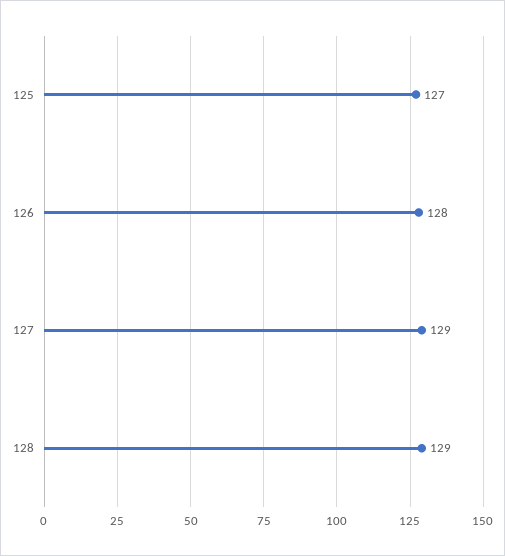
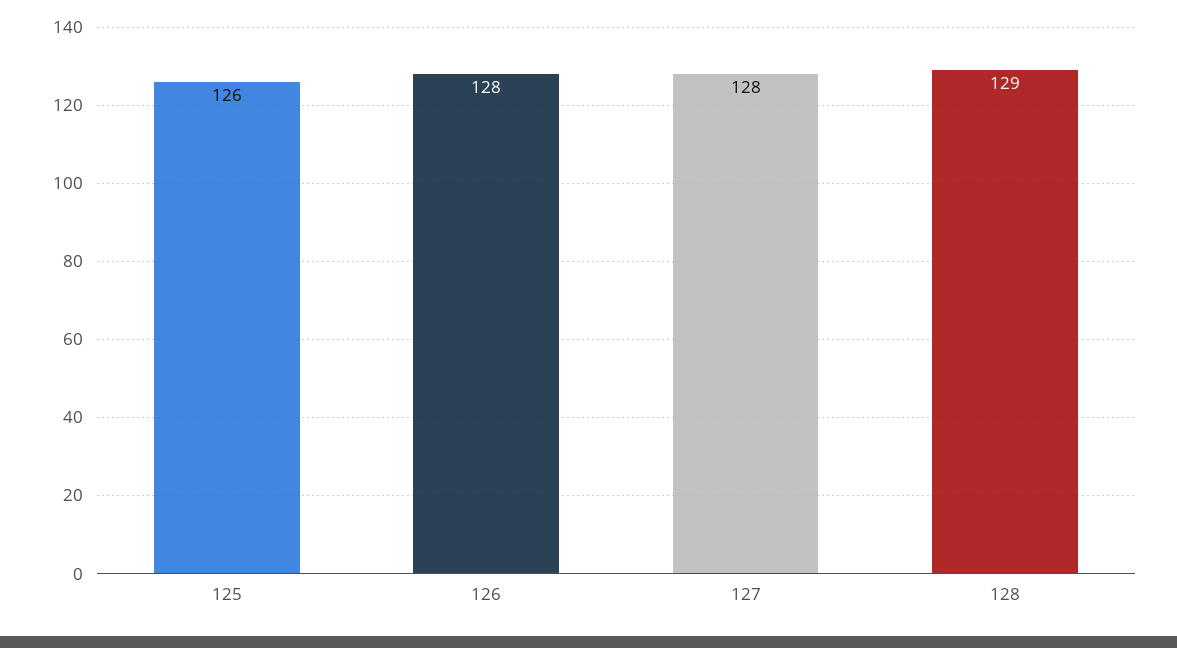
  {
-   "125": 127,
+   "125": 126,
    "126": 128,
-   "127": 129,
+   "127": 128,
    "128": 129
  }

